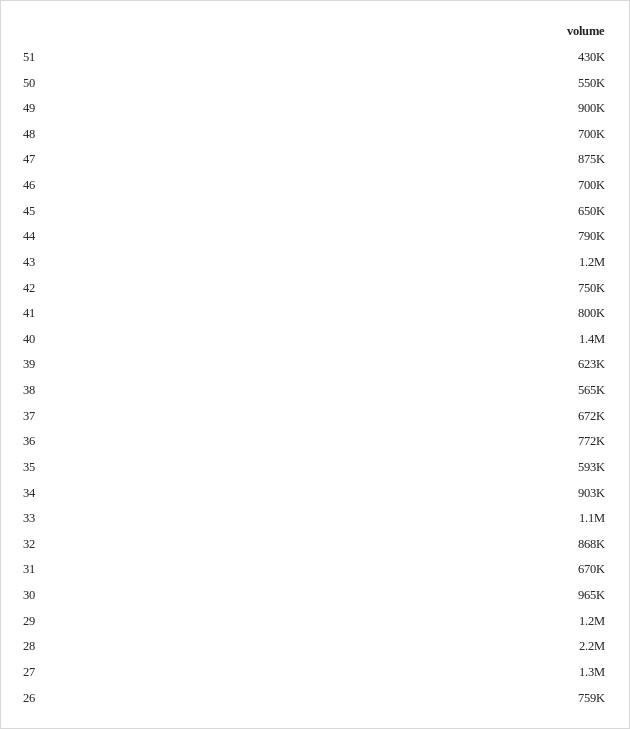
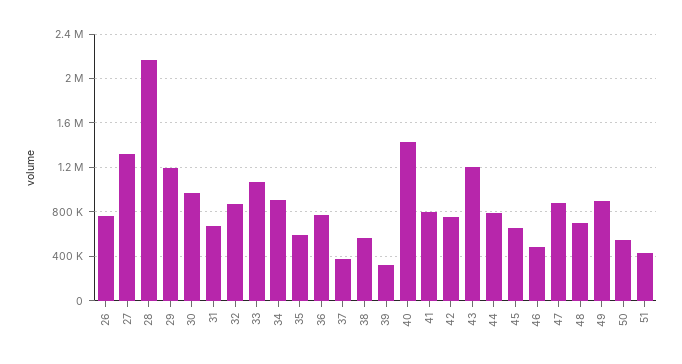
  {
    "51": 430000,
    "50": 550000,
    "49": 900000,
    "48": 700000,
    "47": 875000,
-   "46": 700000,
+   "46": 500000,
    "45": 650000,
    "44": 790000,
    "43": 1200000,
    "42": 750000,
    "41": 800000,
    "40": 1400000,
-   "39": 623000,
+   "39": 300000,
    "38": 565000,
-   "37": 672000,
+   "37": 400000,
    "36": 772000,
    "35": 593000,
    "34": 903000,
    "33": 1100000,
    "32": 868000,
    "31": 670000,
    "30": 965000,
    "29": 1200000,
    "28": 2200000,
    "27": 1300000,
    "26": 759000
  }

